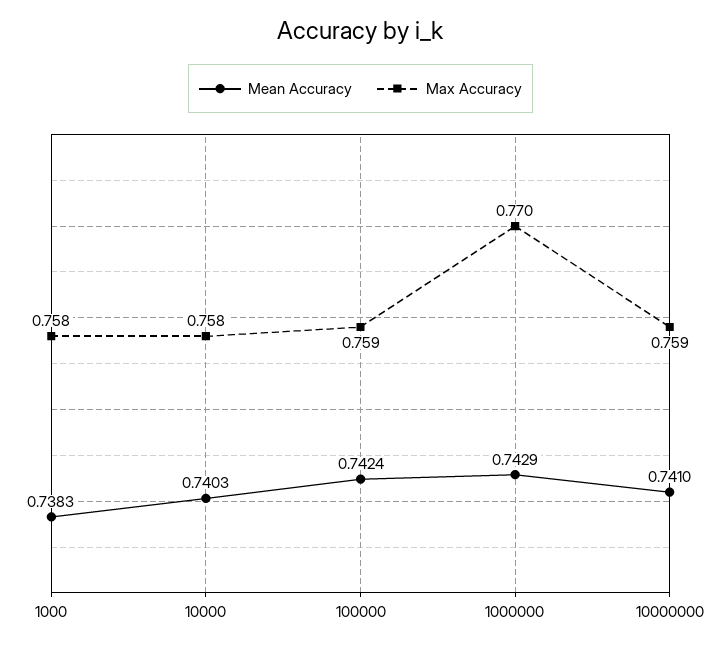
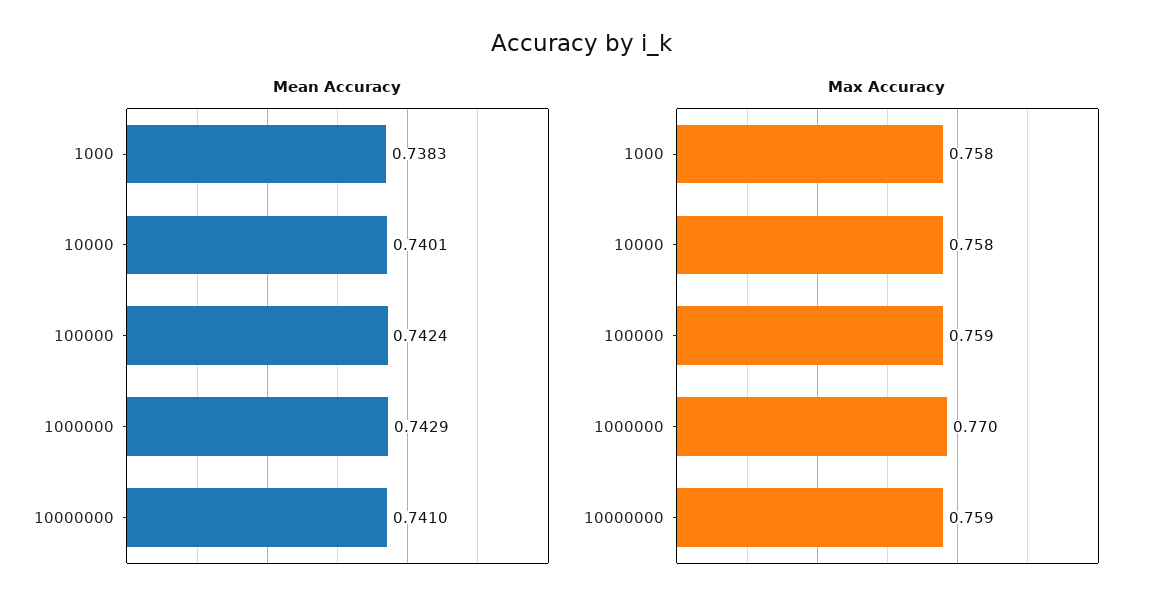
  {
    "Mean Accuracy": {
      "1000": 0.7383,
-     "10000": 0.7403,
+     "10000": 0.7401,
      "100000": 0.7424,
      "1000000": 0.7429,
      "10000000": 0.741
    },
    "Max Accuracy": {
      "1000": 0.758,
      "10000": 0.758,
      "100000": 0.759,
      "1000000": 0.77,
      "10000000": 0.759
    }
  }

